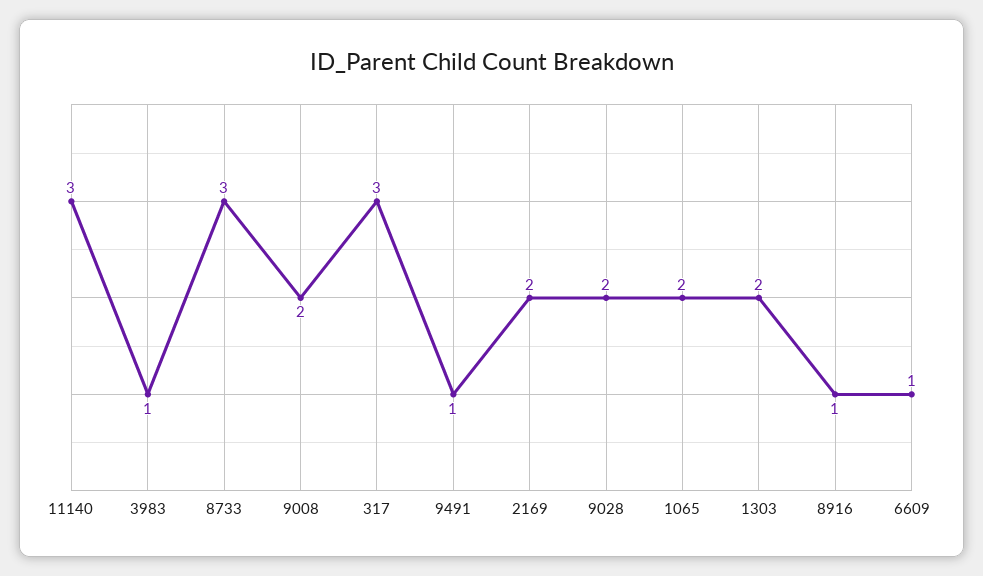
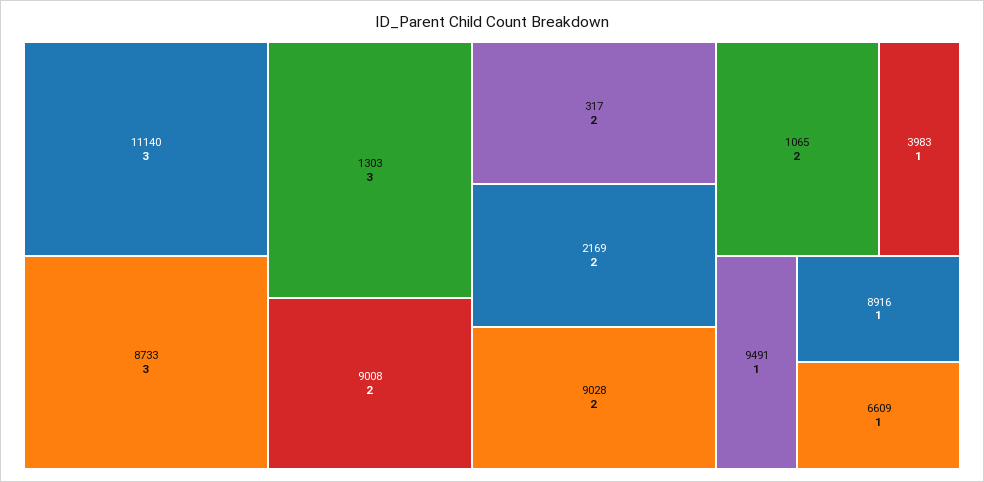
  {
    "11140": 3,
    "3983": 1,
    "8733": 3,
    "9008": 2,
-   "317": 3,
+   "317": 2,
    "9491": 1,
    "2169": 2,
    "9028": 2,
    "1065": 2,
-   "1303": 2,
+   "1303": 3,
    "8916": 1,
    "6609": 1
  }

